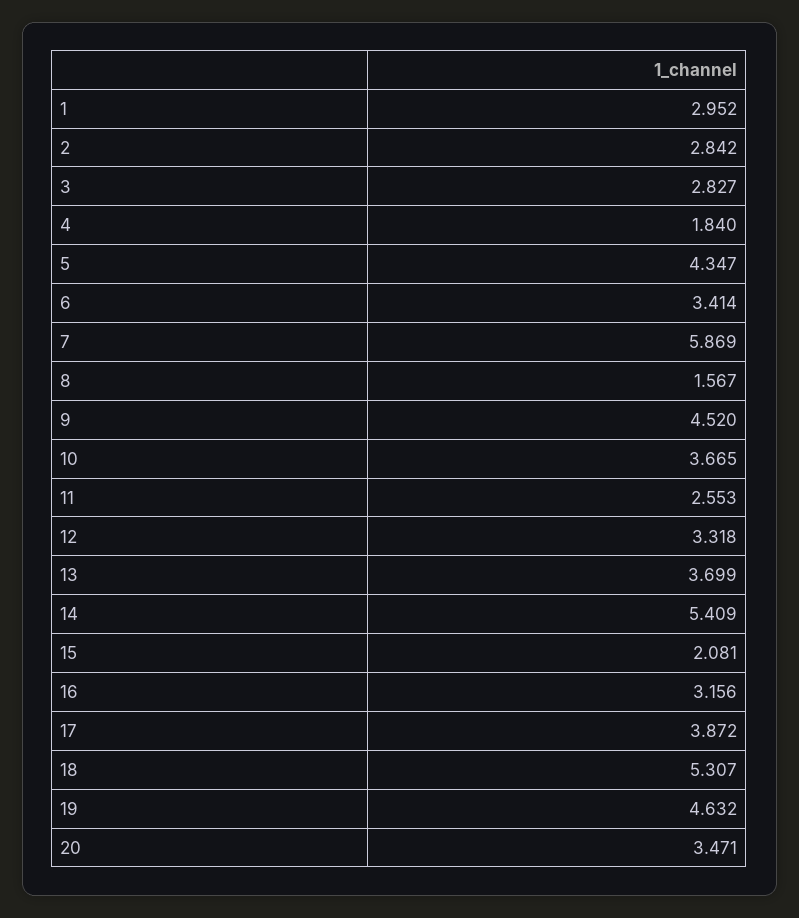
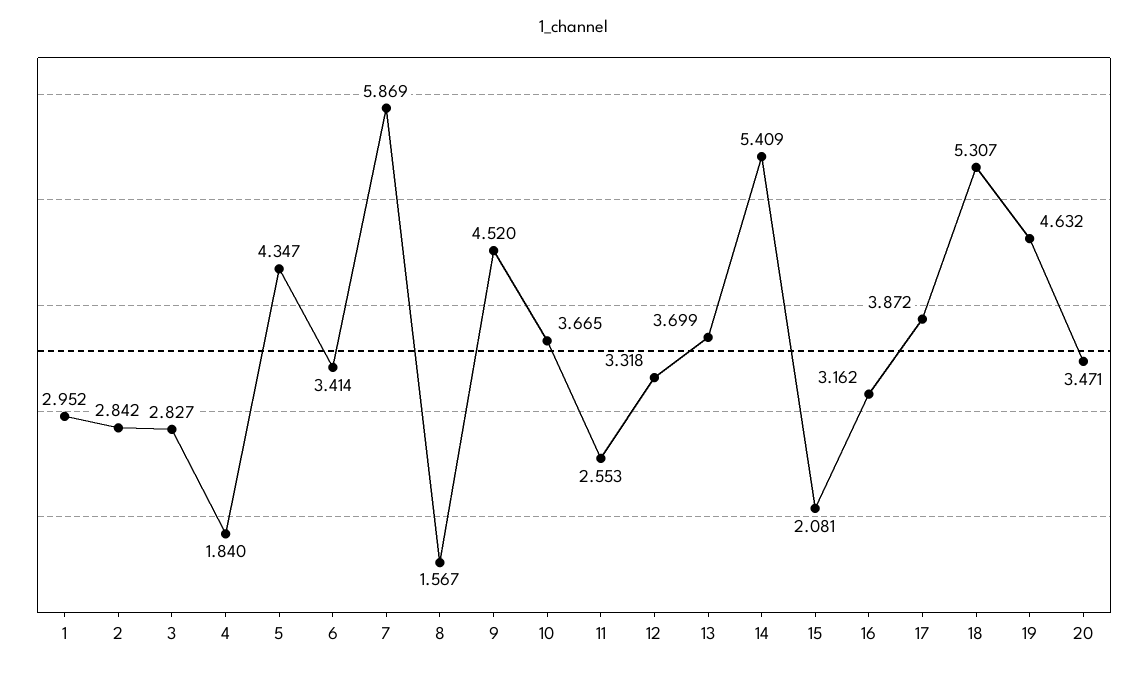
  {
    "1": 2.952,
    "2": 2.842,
    "3": 2.827,
    "4": 1.84,
    "5": 4.347,
    "6": 3.414,
    "7": 5.869,
    "8": 1.567,
    "9": 4.52,
    "10": 3.665,
    "11": 2.553,
    "12": 3.318,
    "13": 3.699,
    "14": 5.409,
    "15": 2.081,
-   "16": 3.156,
+   "16": 3.162,
    "17": 3.872,
    "18": 5.307,
    "19": 4.632,
    "20": 3.471
  }

